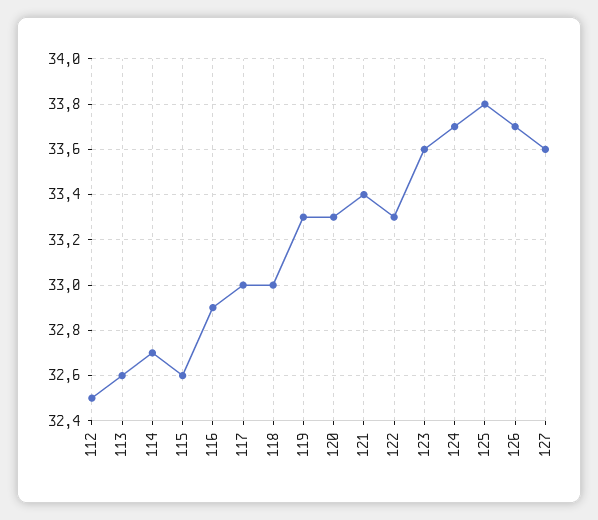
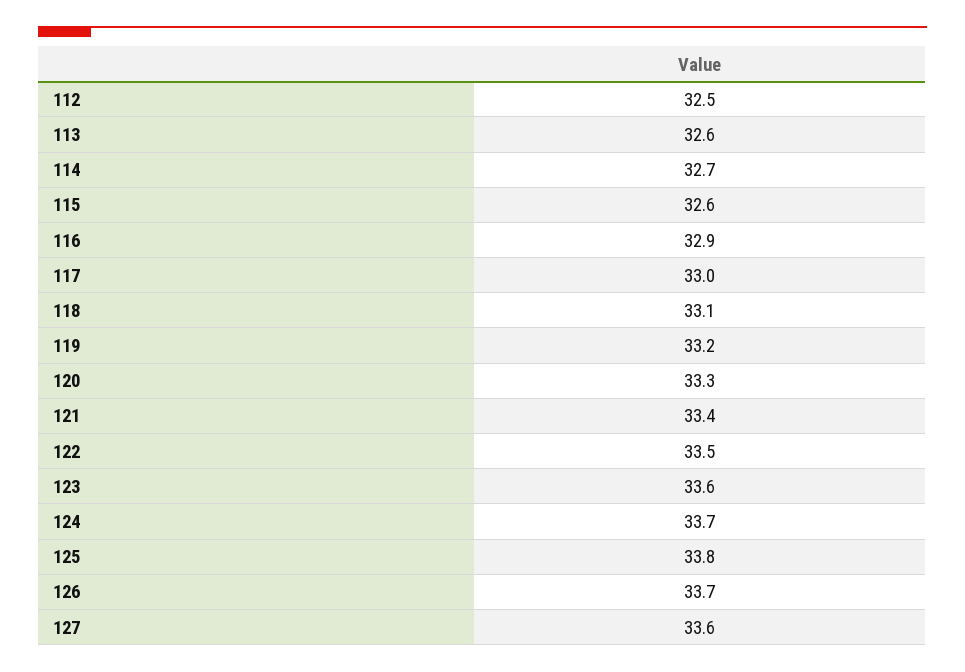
  {
    "112": 32.5,
    "113": 32.6,
    "114": 32.7,
    "115": 32.6,
    "116": 32.9,
    "117": 33,
-   "118": 33,
+   "118": 33.1,
-   "119": 33.3,
+   "119": 33.2,
    "120": 33.3,
    "121": 33.4,
-   "122": 33.3,
+   "122": 33.5,
    "123": 33.6,
    "124": 33.7,
    "125": 33.8,
    "126": 33.7,
    "127": 33.6
  }

